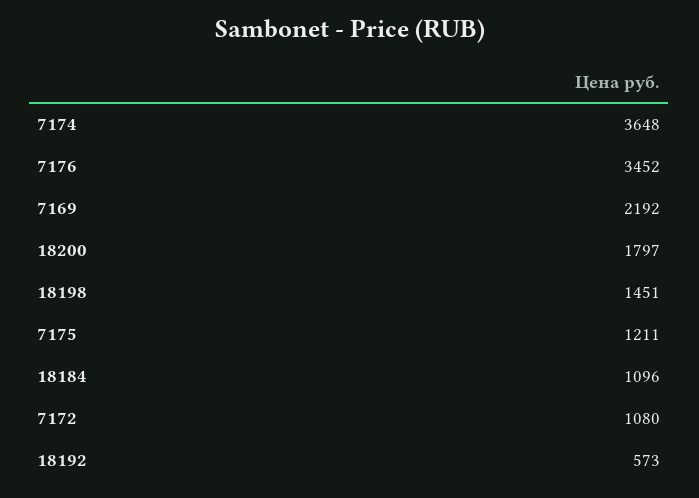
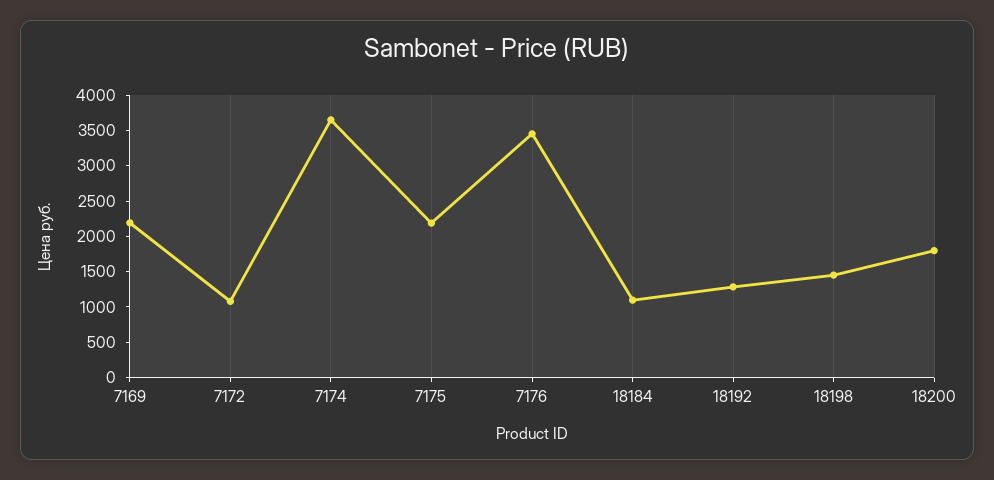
  {
    "7174": 3648,
    "7176": 3452,
    "7169": 2192,
    "18200": 1797,
    "18198": 1451,
-   "7175": 1211,
+   "7175": 2250,
    "18184": 1096,
    "7172": 1080,
-   "18192": 573
+   "18192": 1250
  }

